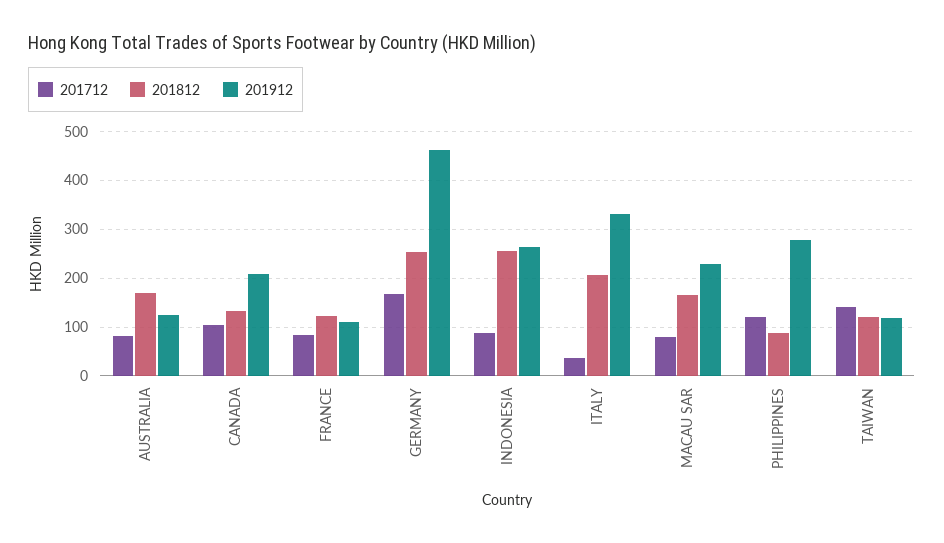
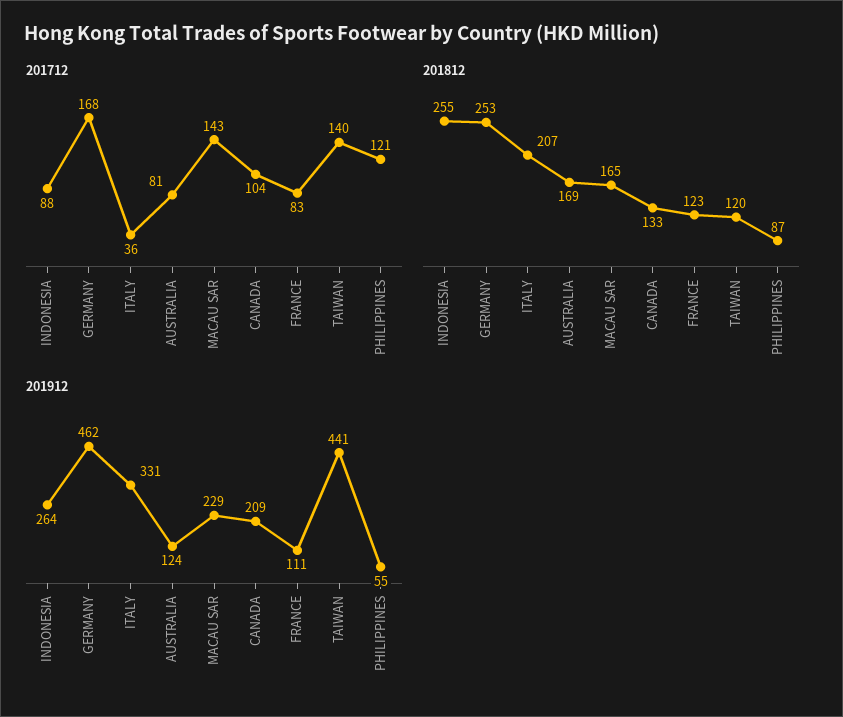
  {
    "201712": {
      "AUSTRALIA": 81,
      "CANADA": 104,
      "FRANCE": 83,
      "GERMANY": 168,
      "INDONESIA": 88,
      "ITALY": 36,
-     "MACAU SAR": 80,
+     "MACAU SAR": 143,
      "PHILIPPINES": 121,
      "TAIWAN": 140
    },
    "201812": {
      "AUSTRALIA": 169,
      "CANADA": 133,
      "FRANCE": 123,
      "GERMANY": 253,
      "INDONESIA": 255,
      "ITALY": 207,
      "MACAU SAR": 165,
      "PHILIPPINES": 87,
      "TAIWAN": 120
    },
    "201912": {
      "AUSTRALIA": 124,
      "CANADA": 209,
      "FRANCE": 111,
      "GERMANY": 462,
      "INDONESIA": 264,
      "ITALY": 331,
      "MACAU SAR": 229,
-     "PHILIPPINES": 280,
+     "PHILIPPINES": 55,
-     "TAIWAN": 120
+     "TAIWAN": 441
    }
  }

